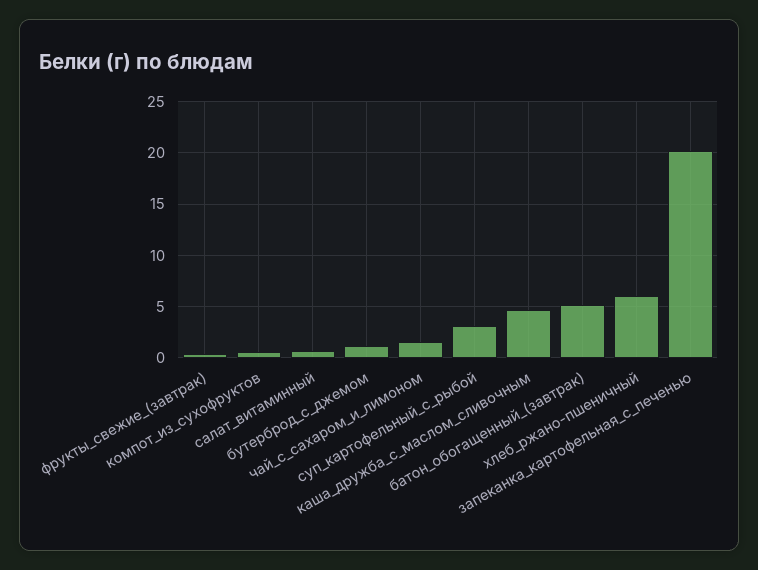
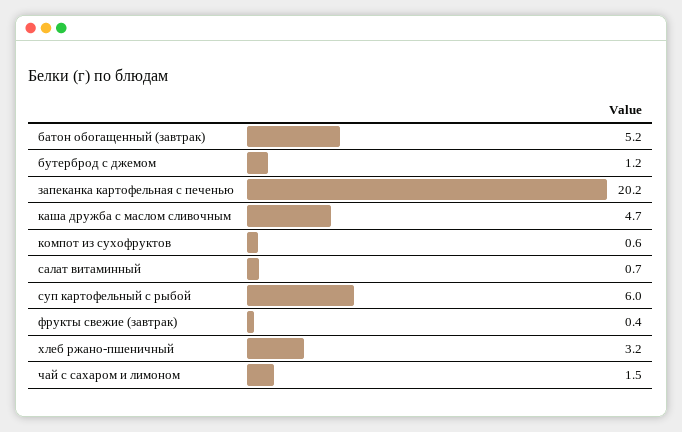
  {
    "фрукты_свежие_(завтрак)": 0.4,
    "компот_из_сухофруктов": 0.6,
    "салат_витаминный": 0.7,
    "бутерброд_с_джемом": 1.2,
    "чай_с_сахаром_и_лимоном": 1.5,
-   "суп_картофельный_с_рыбой": 3,
+   "суп_картофельный_с_рыбой": 6,
    "каша_дружба_с_маслом_сливочным": 4.7,
    "батон_обогащенный_(завтрак)": 5.2,
-   "хлеб_ржано-пшеничный": 6,
+   "хлеб_ржано-пшеничный": 3.2,
    "запеканка_картофельная_с_печенью": 20.2
  }

